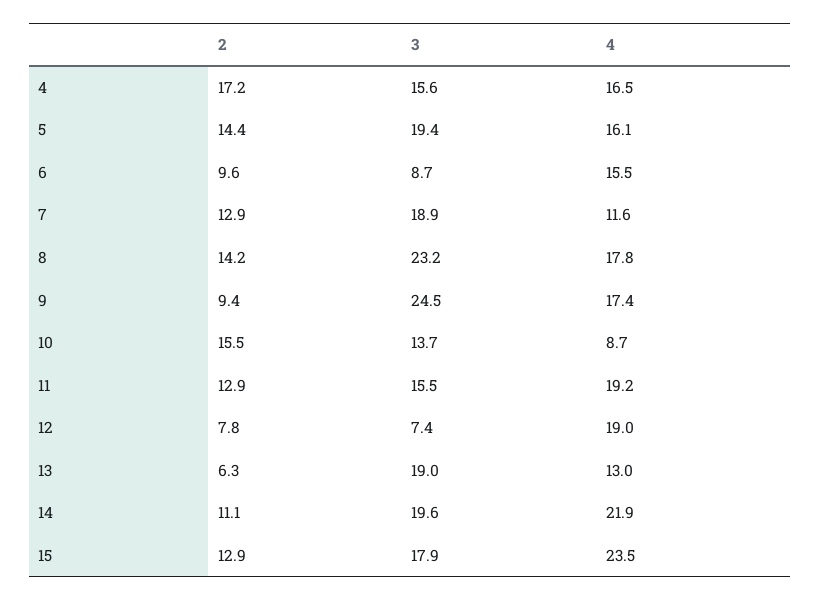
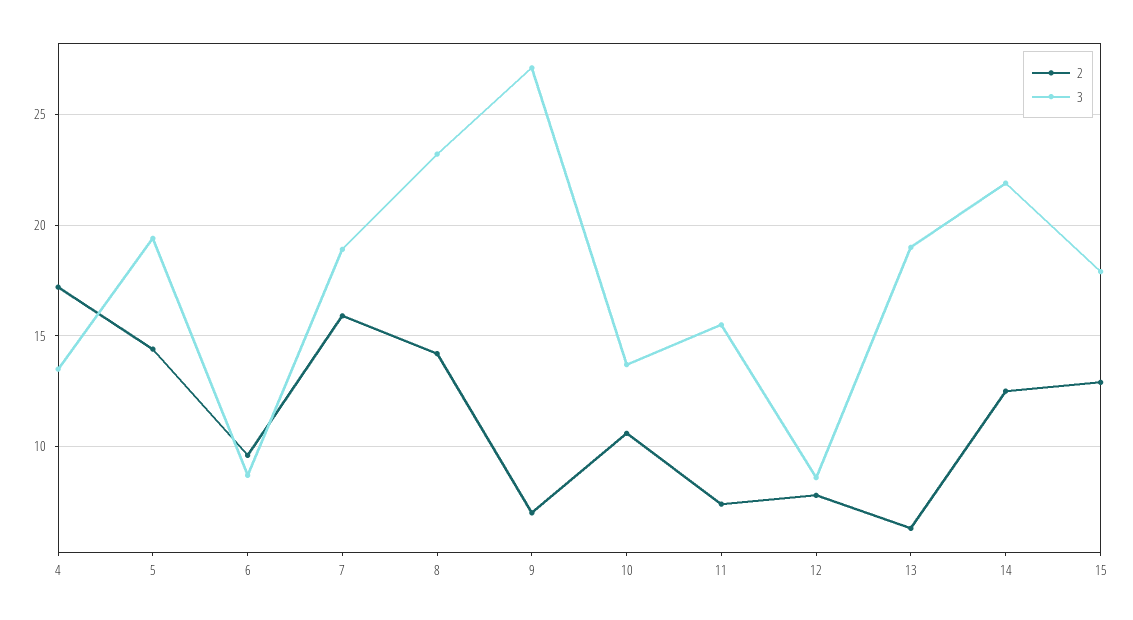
  {
    "2": {
      "4": 17.2,
      "5": 14.4,
      "6": 9.6,
-     "7": 12.9,
+     "7": 16,
      "8": 14.2,
-     "9": 9.4,
+     "9": 7,
-     "10": 15.5,
+     "10": 10.5,
-     "11": 12.9,
+     "11": 7.5,
      "12": 7.8,
      "13": 6.3,
-     "14": 11.1,
+     "14": 12.5,
      "15": 12.9
    },
    "3": {
-     "4": 15.6,
+     "4": 13.5,
      "5": 19.4,
      "6": 8.7,
      "7": 18.9,
      "8": 23.2,
-     "9": 24.5,
+     "9": 27,
      "10": 13.7,
      "11": 15.5,
-     "12": 7.4,
+     "12": 8.5,
      "13": 19,
-     "14": 19.6,
+     "14": 22,
      "15": 17.9
-   },
+   }
-   "4": {
-     "4": 16.5,
-     "5": 16.1,
-     "6": 15.5,
-     "7": 11.6,
-     "8": 17.8,
-     "9": 17.4,
-     "10": 8.7,
-     "11": 19.2,
-     "12": 19,
-     "13": 13,
-     "14": 21.9,
-     "15": 23.5
-   }
  }

